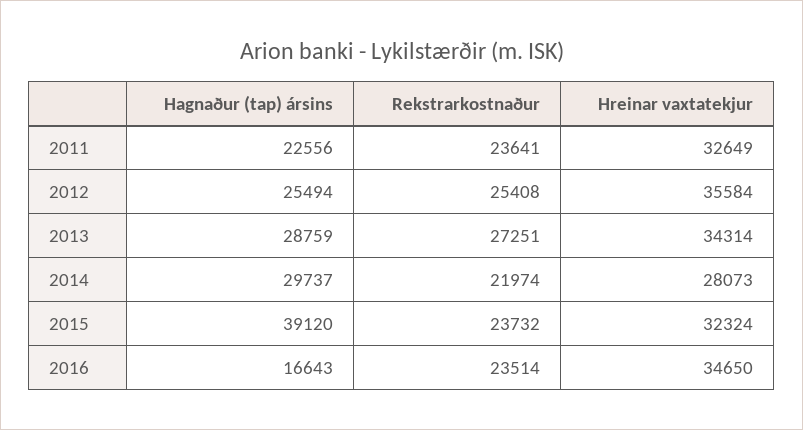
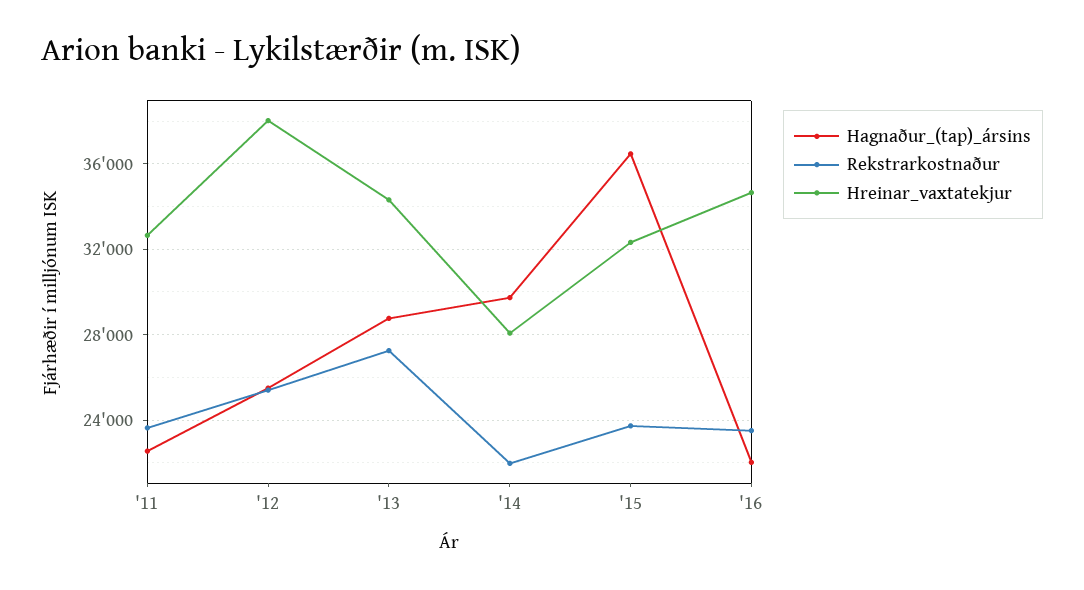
  {
    "Hagnaður (tap) ársins": {
      "2011": 22556,
      "2012": 25494,
      "2013": 28759,
      "2014": 29737,
-     "2015": 39120,
+     "2015": 36500,
-     "2016": 16643
+     "2016": 22000
    },
    "Rekstrarkostnaður": {
      "2011": 23641,
      "2012": 25408,
      "2013": 27251,
      "2014": 21974,
      "2015": 23732,
      "2016": 23514
    },
    "Hreinar vaxtatekjur": {
      "2011": 32649,
-     "2012": 35584,
+     "2012": 38000,
      "2013": 34314,
      "2014": 28073,
      "2015": 32324,
      "2016": 34650
    }
  }

